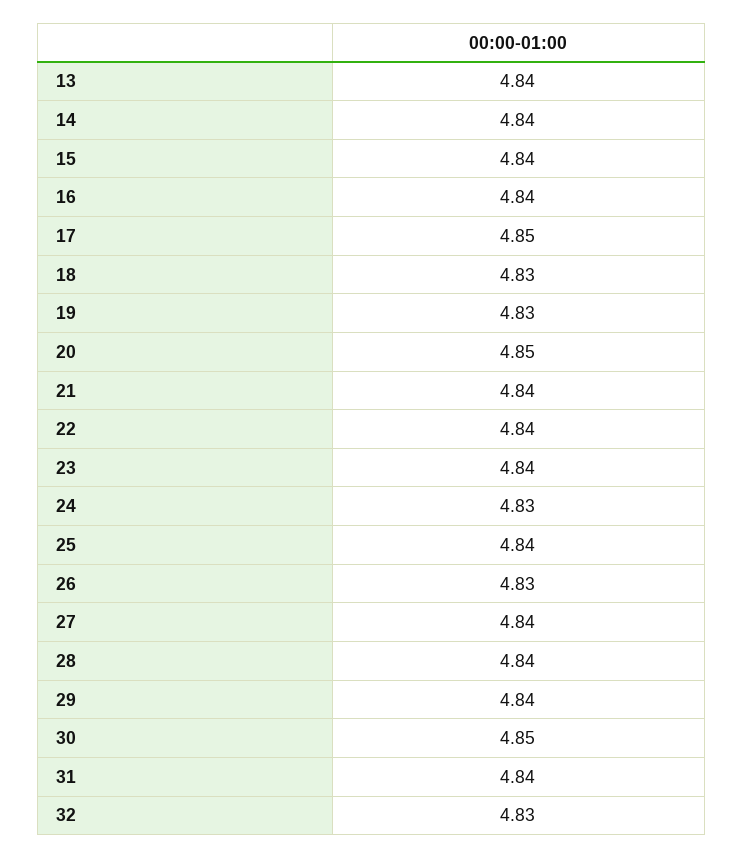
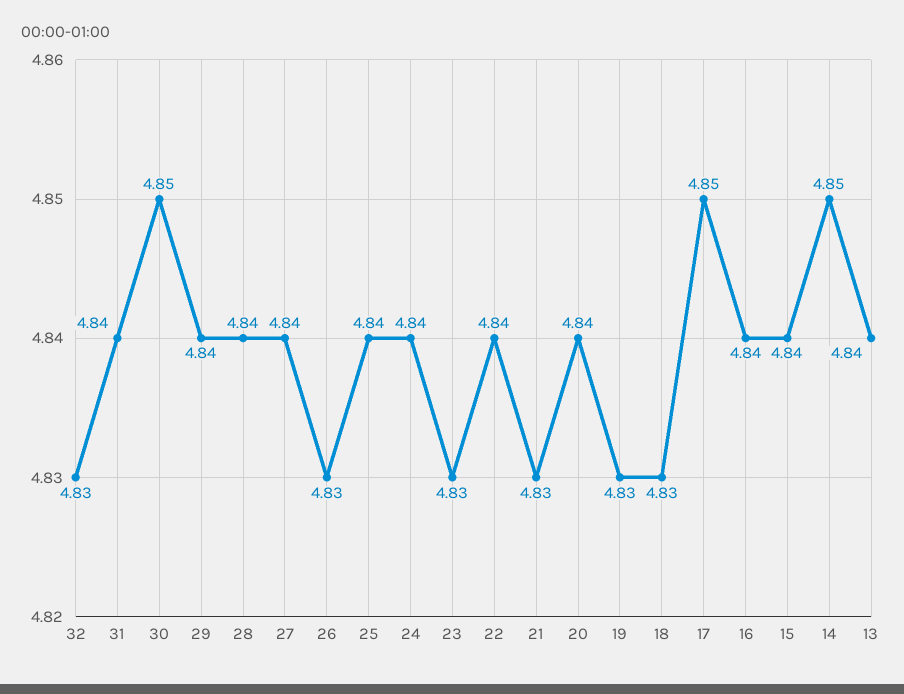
  {
    "13": 4.84,
-   "14": 4.84,
+   "14": 4.85,
    "15": 4.84,
    "16": 4.84,
    "17": 4.85,
    "18": 4.83,
    "19": 4.83,
-   "20": 4.85,
+   "20": 4.84,
-   "21": 4.84,
+   "21": 4.83,
    "22": 4.84,
-   "23": 4.84,
+   "23": 4.83,
-   "24": 4.83,
+   "24": 4.84,
    "25": 4.84,
    "26": 4.83,
    "27": 4.84,
    "28": 4.84,
    "29": 4.84,
    "30": 4.85,
    "31": 4.84,
    "32": 4.83
  }

